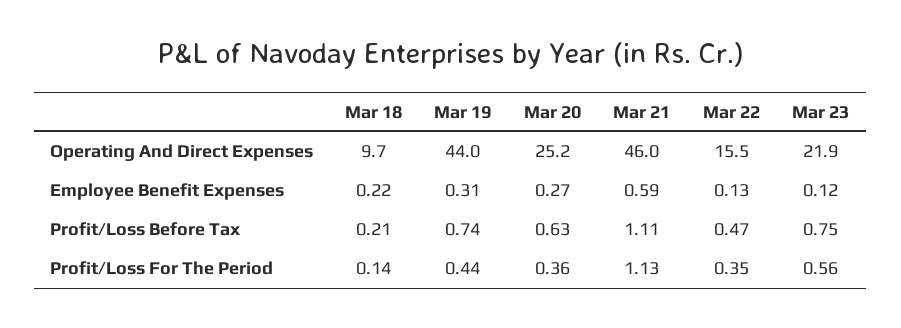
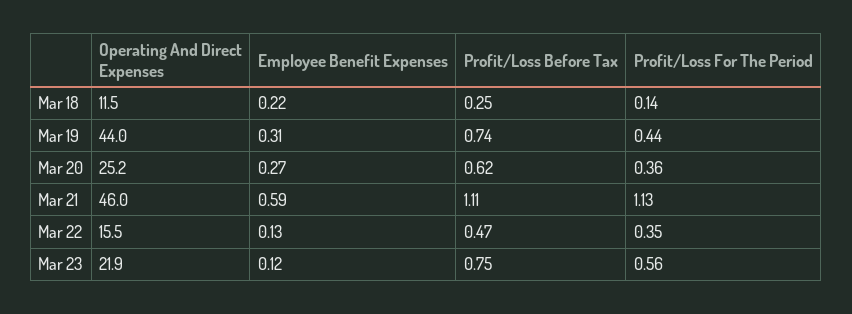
  {
    "Mar 18": {
-     "Operating And Direct Expenses": 9.7,
+     "Operating And Direct Expenses": 11.5,
      "Employee Benefit Expenses": 0.22,
-     "Profit/Loss Before Tax": 0.21,
+     "Profit/Loss Before Tax": 0.25,
      "Profit/Loss For The Period": 0.14
    },
    "Mar 19": {
      "Operating And Direct Expenses": 44,
      "Employee Benefit Expenses": 0.31,
      "Profit/Loss Before Tax": 0.74,
      "Profit/Loss For The Period": 0.44
    },
    "Mar 20": {
      "Operating And Direct Expenses": 25.2,
      "Employee Benefit Expenses": 0.27,
-     "Profit/Loss Before Tax": 0.63,
+     "Profit/Loss Before Tax": 0.62,
      "Profit/Loss For The Period": 0.36
    },
    "Mar 21": {
      "Operating And Direct Expenses": 46,
      "Employee Benefit Expenses": 0.59,
      "Profit/Loss Before Tax": 1.11,
      "Profit/Loss For The Period": 1.13
    },
    "Mar 22": {
      "Operating And Direct Expenses": 15.5,
      "Employee Benefit Expenses": 0.13,
      "Profit/Loss Before Tax": 0.47,
      "Profit/Loss For The Period": 0.35
    },
    "Mar 23": {
      "Operating And Direct Expenses": 21.9,
      "Employee Benefit Expenses": 0.12,
      "Profit/Loss Before Tax": 0.75,
      "Profit/Loss For The Period": 0.56
    }
  }

